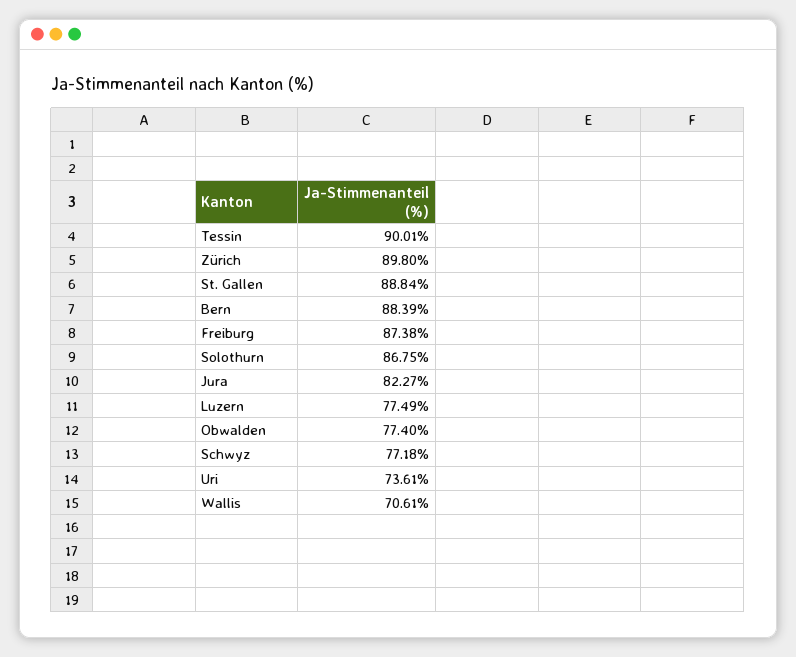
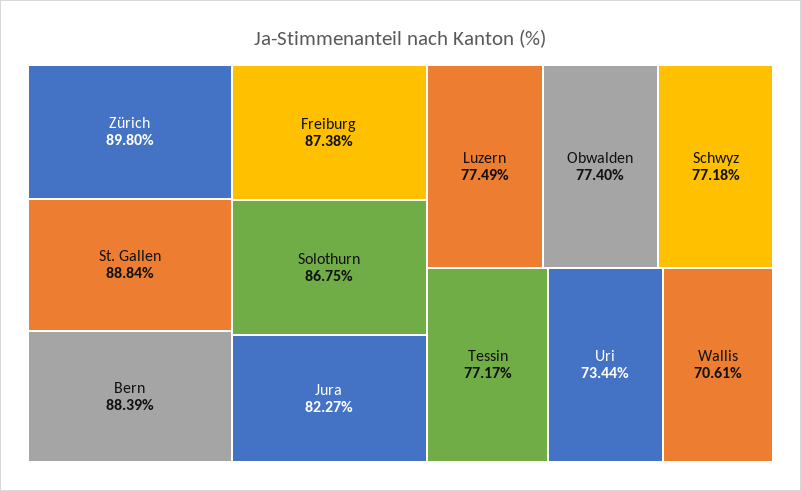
  {
-   "Tessin": 90.01,
+   "Tessin": 77.17,
    "Zürich": 89.8,
    "St. Gallen": 88.84,
    "Bern": 88.39,
    "Freiburg": 87.38,
    "Solothurn": 86.75,
    "Jura": 82.27,
    "Luzern": 77.49,
    "Obwalden": 77.4,
    "Schwyz": 77.18,
-   "Uri": 73.61,
+   "Uri": 73.44,
    "Wallis": 70.61
  }

